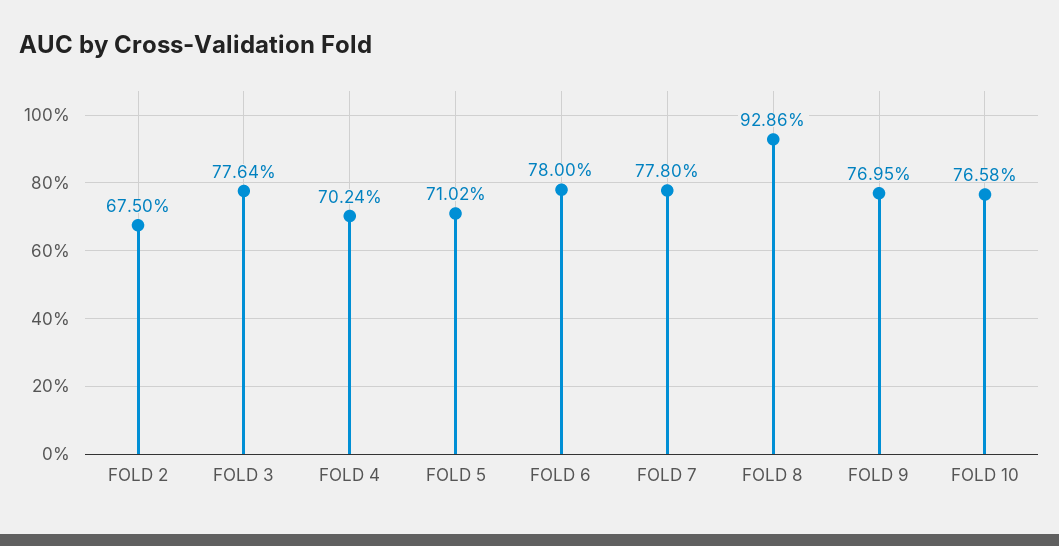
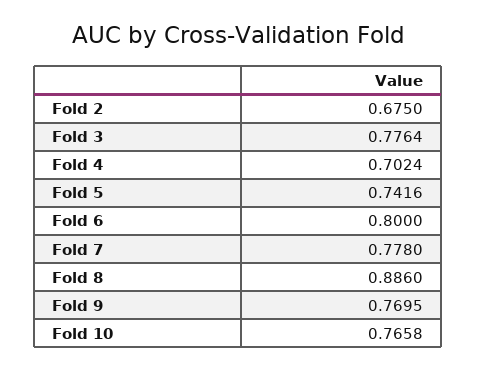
  {
    "FOLD 2": 0.675,
    "FOLD 3": 0.7764,
    "FOLD 4": 0.7024,
-   "FOLD 5": 0.7102,
+   "FOLD 5": 0.7416,
-   "FOLD 6": 0.78,
+   "FOLD 6": 0.8,
    "FOLD 7": 0.778,
-   "FOLD 8": 0.9286,
+   "FOLD 8": 0.886,
    "FOLD 9": 0.7695,
    "FOLD 10": 0.7658
  }

